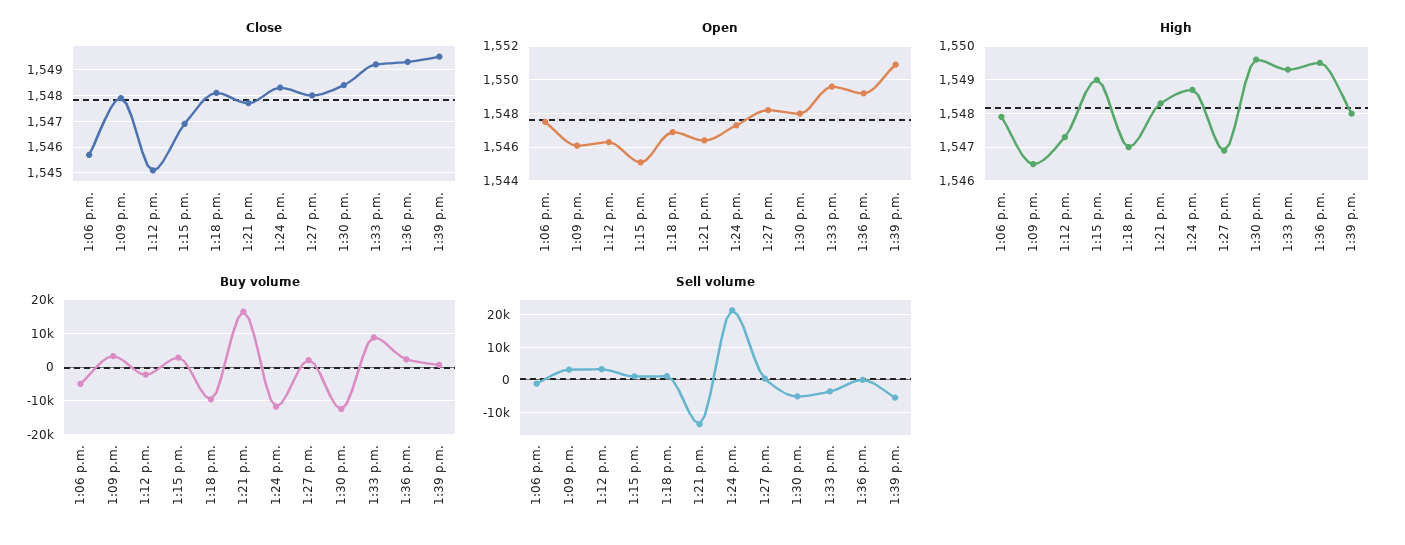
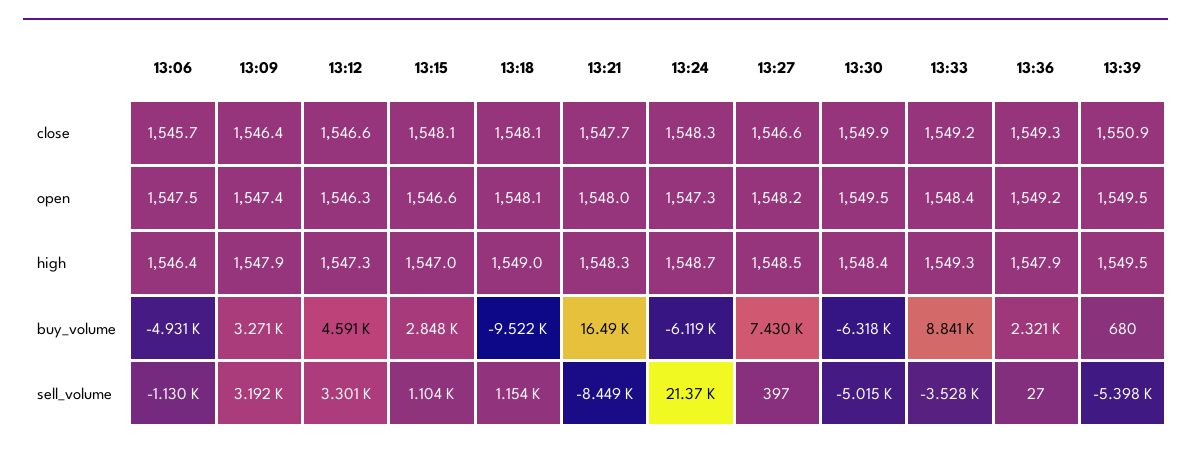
  {
    "Close": {
      "1:06 p.m.": 1545.7,
-     "1:09 p.m.": 1548,
+     "1:09 p.m.": 1546.4,
-     "1:12 p.m.": 1545,
+     "1:12 p.m.": 1546.6,
-     "1:15 p.m.": 1547,
+     "1:15 p.m.": 1548.1,
      "1:18 p.m.": 1548.1,
      "1:21 p.m.": 1547.7,
      "1:24 p.m.": 1548.3,
-     "1:27 p.m.": 1548,
+     "1:27 p.m.": 1546.6,
-     "1:30 p.m.": 1548.5,
+     "1:30 p.m.": 1549.9,
      "1:33 p.m.": 1549.2,
      "1:36 p.m.": 1549.3,
-     "1:39 p.m.": 1549.5
+     "1:39 p.m.": 1550.9
    },
    "Open": {
      "1:06 p.m.": 1547.5,
-     "1:09 p.m.": 1546,
+     "1:09 p.m.": 1547.4,
      "1:12 p.m.": 1546.3,
-     "1:15 p.m.": 1545,
+     "1:15 p.m.": 1546.6,
-     "1:18 p.m.": 1547,
+     "1:18 p.m.": 1548.1,
-     "1:21 p.m.": 1546.5,
+     "1:21 p.m.": 1548,
      "1:24 p.m.": 1547.3,
      "1:27 p.m.": 1548.2,
-     "1:30 p.m.": 1548,
+     "1:30 p.m.": 1549.5,
-     "1:33 p.m.": 1549.5,
+     "1:33 p.m.": 1548.4,
      "1:36 p.m.": 1549.2,
-     "1:39 p.m.": 1551
+     "1:39 p.m.": 1549.5
    },
    "High": {
-     "1:06 p.m.": 1548,
+     "1:06 p.m.": 1546.4,
-     "1:09 p.m.": 1546.5,
+     "1:09 p.m.": 1547.9,
      "1:12 p.m.": 1547.3,
-     "1:15 p.m.": 1549,
+     "1:15 p.m.": 1547,
-     "1:18 p.m.": 1547,
+     "1:18 p.m.": 1549,
      "1:21 p.m.": 1548.3,
      "1:24 p.m.": 1548.7,
-     "1:27 p.m.": 1547,
+     "1:27 p.m.": 1548.5,
-     "1:30 p.m.": 1549.5,
+     "1:30 p.m.": 1548.4,
      "1:33 p.m.": 1549.3,
-     "1:36 p.m.": 1549.5,
+     "1:36 p.m.": 1547.9,
-     "1:39 p.m.": 1548
+     "1:39 p.m.": 1549.5
    },
    "Buy volume": {
      "1:06 p.m.": -4931,
      "1:09 p.m.": 3271,
-     "1:12 p.m.": -2000,
+     "1:12 p.m.": 4591,
      "1:15 p.m.": 2848,
      "1:18 p.m.": -9522,
      "1:21 p.m.": 16490,
-     "1:24 p.m.": -12000,
+     "1:24 p.m.": -6119,
-     "1:27 p.m.": 2000,
+     "1:27 p.m.": 7430,
-     "1:30 p.m.": -12000,
+     "1:30 p.m.": -6318,
      "1:33 p.m.": 8841,
      "1:36 p.m.": 2321,
      "1:39 p.m.": 680
    },
    "Sell volume": {
      "1:06 p.m.": -1130,
      "1:09 p.m.": 3192,
      "1:12 p.m.": 3301,
      "1:15 p.m.": 1104,
      "1:18 p.m.": 1154,
-     "1:21 p.m.": -14000,
+     "1:21 p.m.": -8449,
      "1:24 p.m.": 21370,
      "1:27 p.m.": 397,
      "1:30 p.m.": -5015,
      "1:33 p.m.": -3528,
      "1:36 p.m.": 27,
      "1:39 p.m.": -5398
    }
  }

